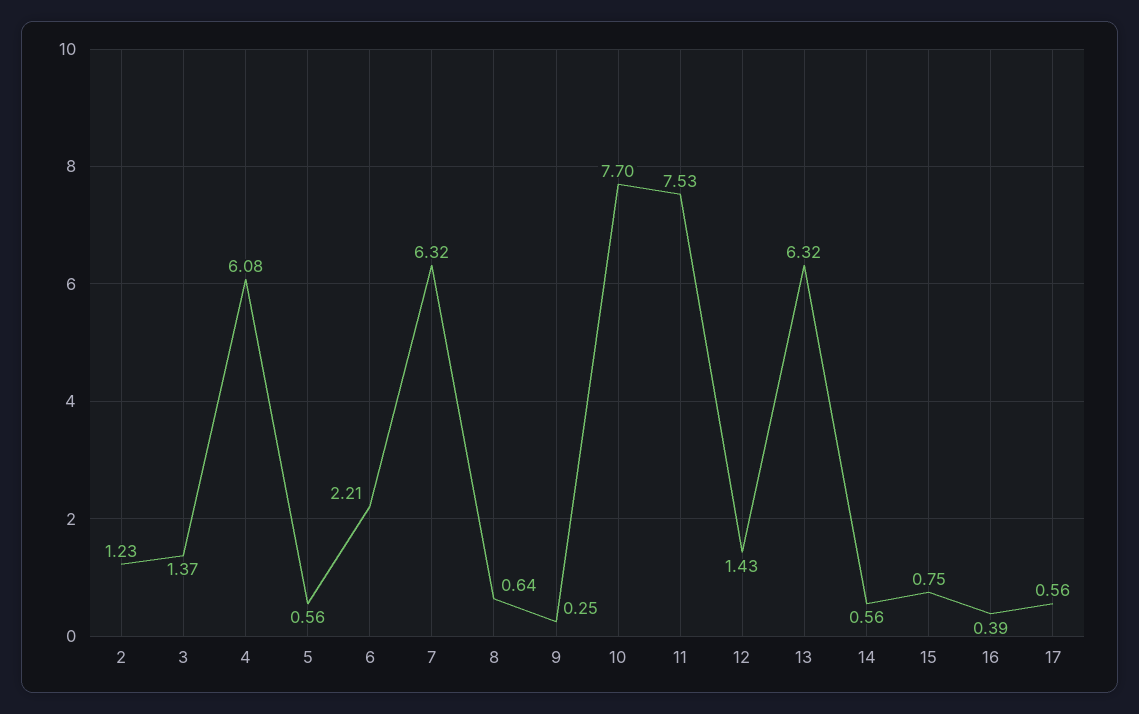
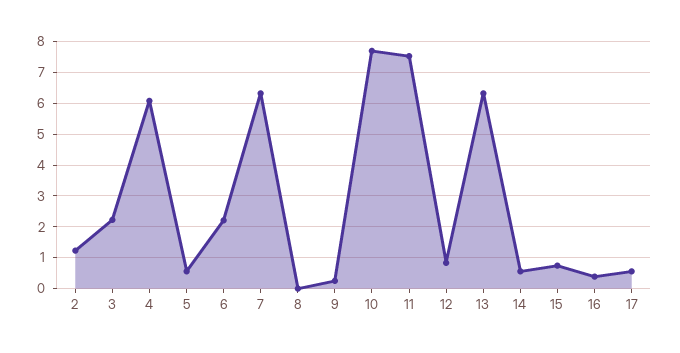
  {
    "2": 1.23,
-   "3": 1.37,
+   "3": 2.2,
    "4": 6.08,
    "5": 0.56,
    "6": 2.21,
    "7": 6.32,
-   "8": 0.64,
+   "8": 0,
    "9": 0.25,
    "10": 7.7,
    "11": 7.53,
-   "12": 1.43,
+   "12": 0.8,
    "13": 6.32,
    "14": 0.56,
    "15": 0.75,
    "16": 0.39,
    "17": 0.56
  }

